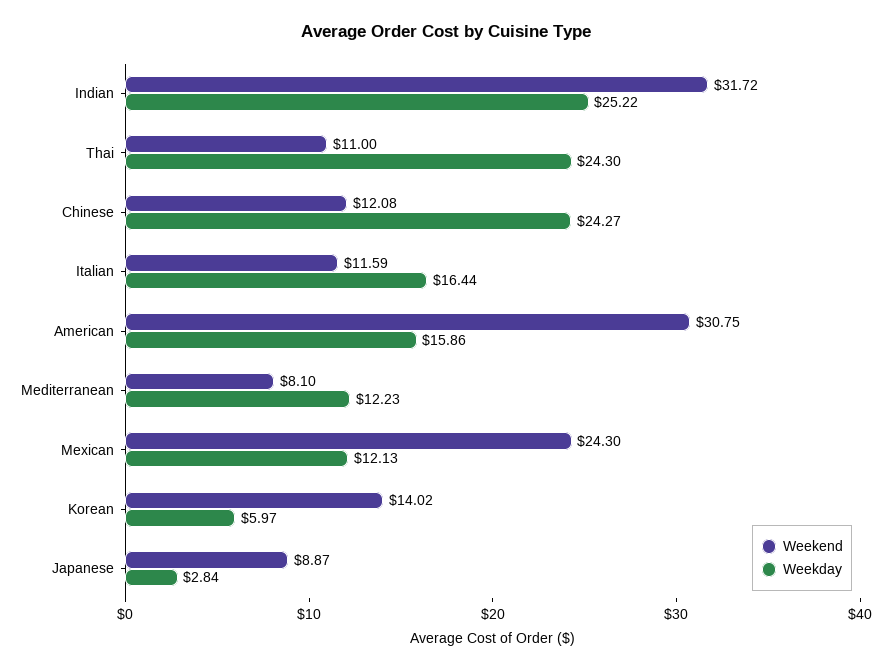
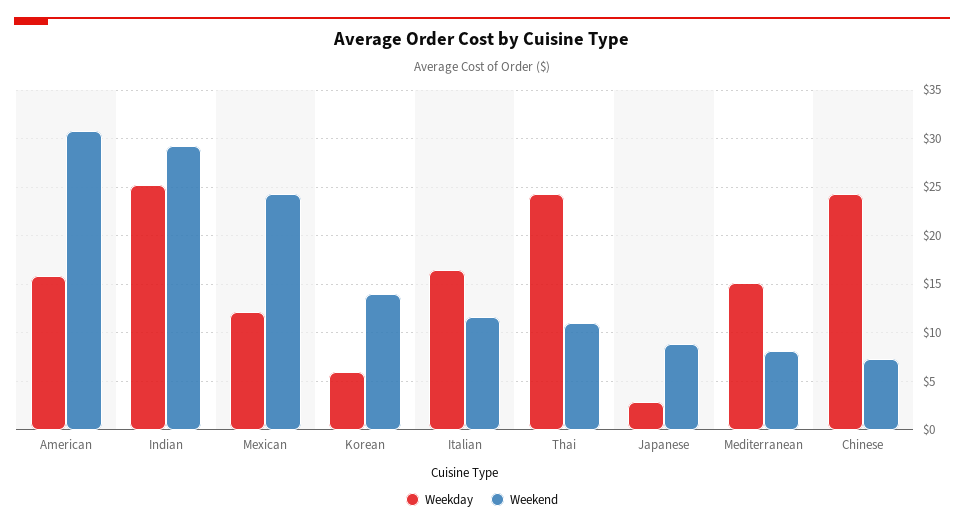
  {
    "Weekend": {
-     "Indian": 31.72,
+     "Indian": 29,
      "Thai": 11,
-     "Chinese": 12.08,
+     "Chinese": 7,
      "Italian": 11.59,
      "American": 30.75,
      "Mediterranean": 8.1,
      "Mexican": 24.3,
      "Korean": 14.02,
      "Japanese": 8.87
    },
    "Weekday": {
      "Indian": 25.22,
      "Thai": 24.3,
      "Chinese": 24.27,
      "Italian": 16.44,
      "American": 15.86,
-     "Mediterranean": 12.23,
+     "Mediterranean": 15,
      "Mexican": 12.13,
      "Korean": 5.97,
      "Japanese": 2.84
    }
  }

